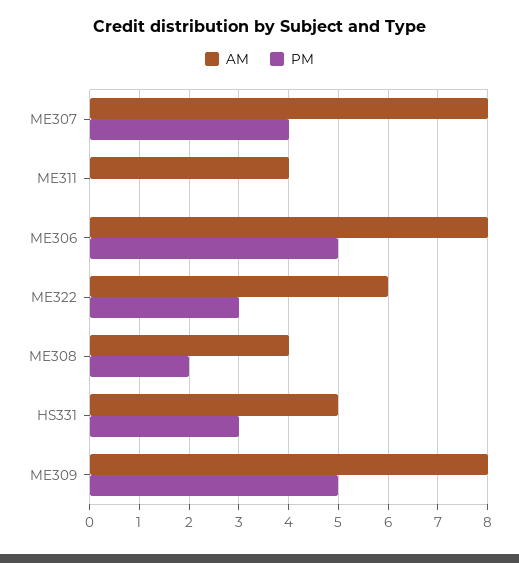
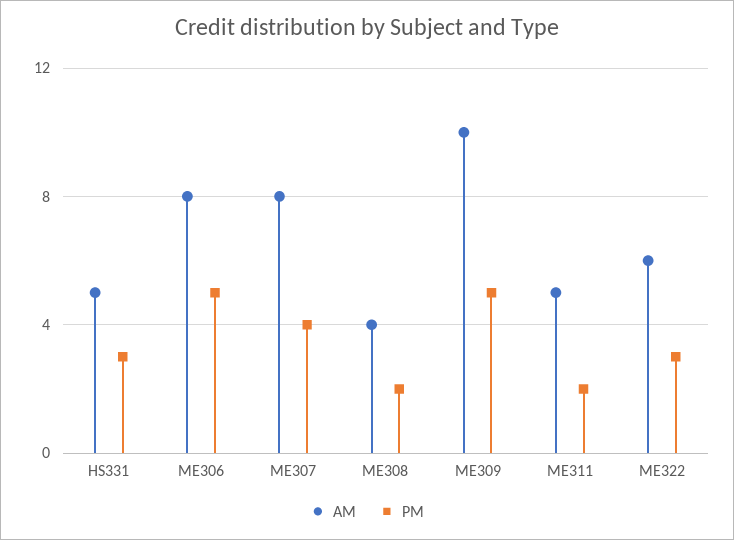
  {
    "AM": {
      "ME307": 8,
-     "ME311": 4,
+     "ME311": 5,
      "ME306": 8,
      "ME322": 6,
      "ME308": 4,
      "HS331": 5,
-     "ME309": 8
+     "ME309": 10
    },
    "PM": {
      "ME307": 4,
-     "ME311": 0,
+     "ME311": 2,
      "ME306": 5,
      "ME322": 3,
      "ME308": 2,
      "HS331": 3,
      "ME309": 5
    }
  }

